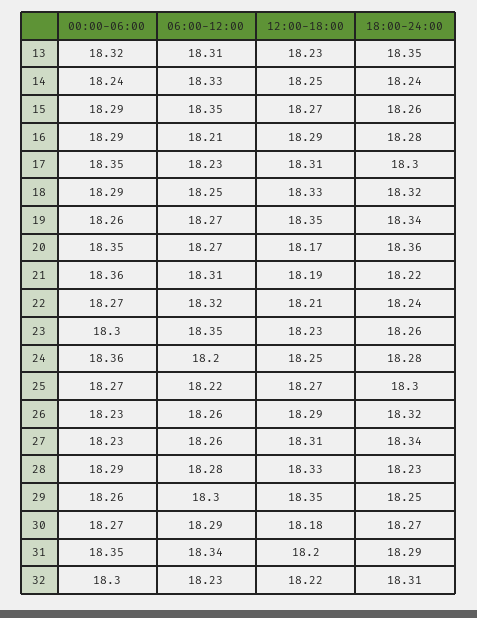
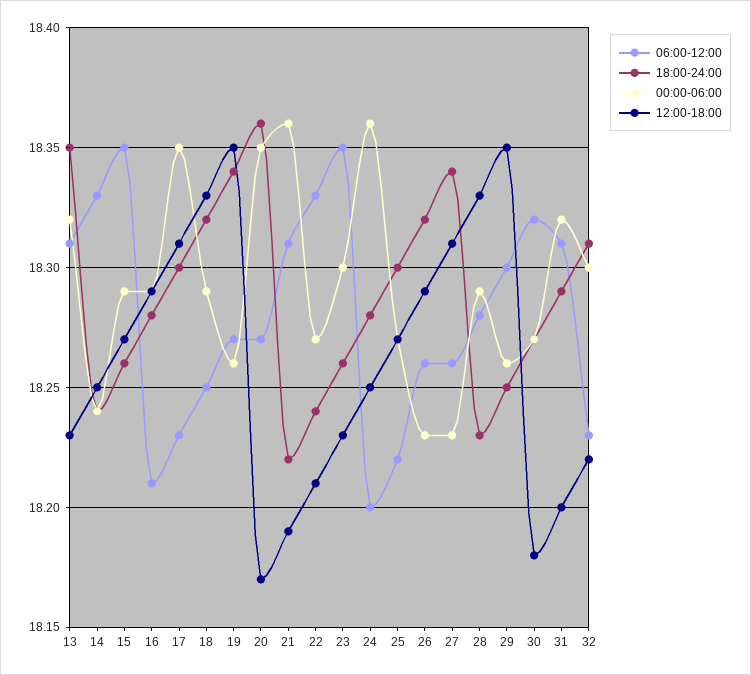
  {
    "00:00-06:00": {
      "13": 18.32,
      "14": 18.24,
      "15": 18.29,
      "16": 18.29,
      "17": 18.35,
      "18": 18.29,
      "19": 18.26,
      "20": 18.35,
      "21": 18.36,
      "22": 18.27,
      "23": 18.3,
      "24": 18.36,
      "25": 18.27,
      "26": 18.23,
      "27": 18.23,
      "28": 18.29,
      "29": 18.26,
      "30": 18.27,
-     "31": 18.35,
+     "31": 18.32,
      "32": 18.3
    },
    "06:00-12:00": {
      "13": 18.31,
      "14": 18.33,
      "15": 18.35,
      "16": 18.21,
      "17": 18.23,
      "18": 18.25,
      "19": 18.27,
      "20": 18.27,
      "21": 18.31,
-     "22": 18.32,
+     "22": 18.33,
      "23": 18.35,
      "24": 18.2,
      "25": 18.22,
      "26": 18.26,
      "27": 18.26,
      "28": 18.28,
      "29": 18.3,
-     "30": 18.29,
+     "30": 18.32,
-     "31": 18.34,
+     "31": 18.31,
      "32": 18.23
    },
    "12:00-18:00": {
      "13": 18.23,
      "14": 18.25,
      "15": 18.27,
      "16": 18.29,
      "17": 18.31,
      "18": 18.33,
      "19": 18.35,
      "20": 18.17,
      "21": 18.19,
      "22": 18.21,
      "23": 18.23,
      "24": 18.25,
      "25": 18.27,
      "26": 18.29,
      "27": 18.31,
      "28": 18.33,
      "29": 18.35,
      "30": 18.18,
      "31": 18.2,
      "32": 18.22
    },
    "18:00-24:00": {
      "13": 18.35,
      "14": 18.24,
      "15": 18.26,
      "16": 18.28,
      "17": 18.3,
      "18": 18.32,
      "19": 18.34,
      "20": 18.36,
      "21": 18.22,
      "22": 18.24,
      "23": 18.26,
      "24": 18.28,
      "25": 18.3,
      "26": 18.32,
      "27": 18.34,
      "28": 18.23,
      "29": 18.25,
      "30": 18.27,
      "31": 18.29,
      "32": 18.31
    }
  }

